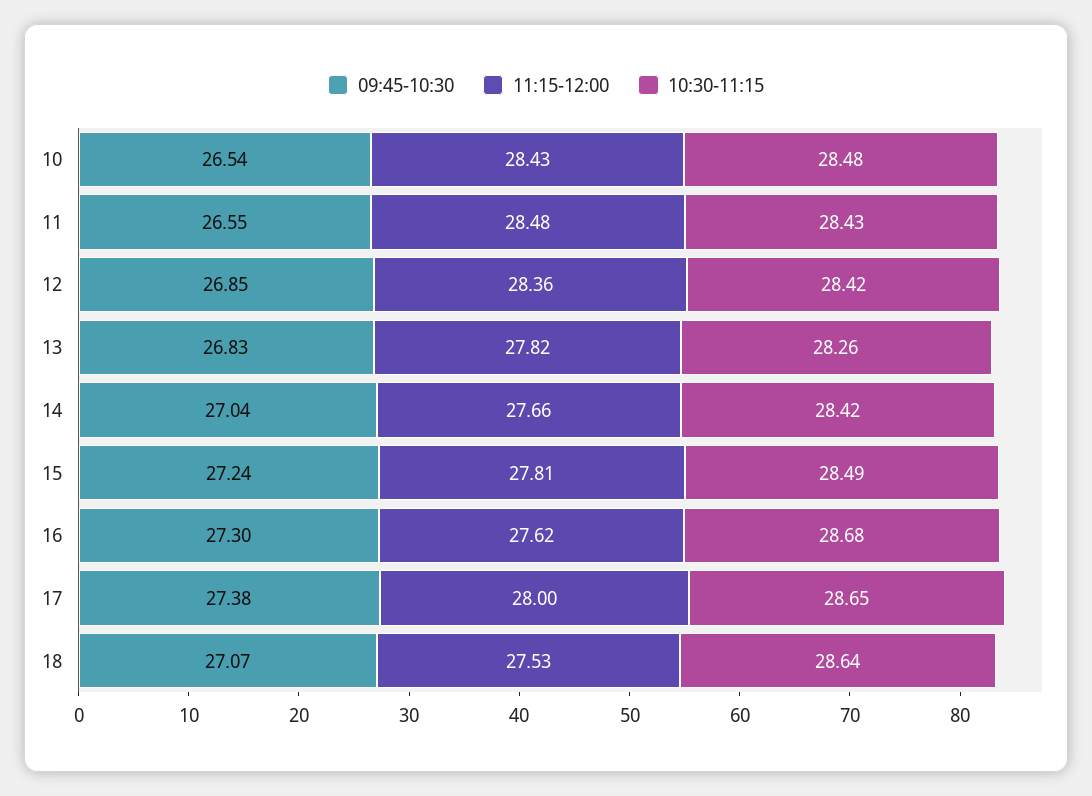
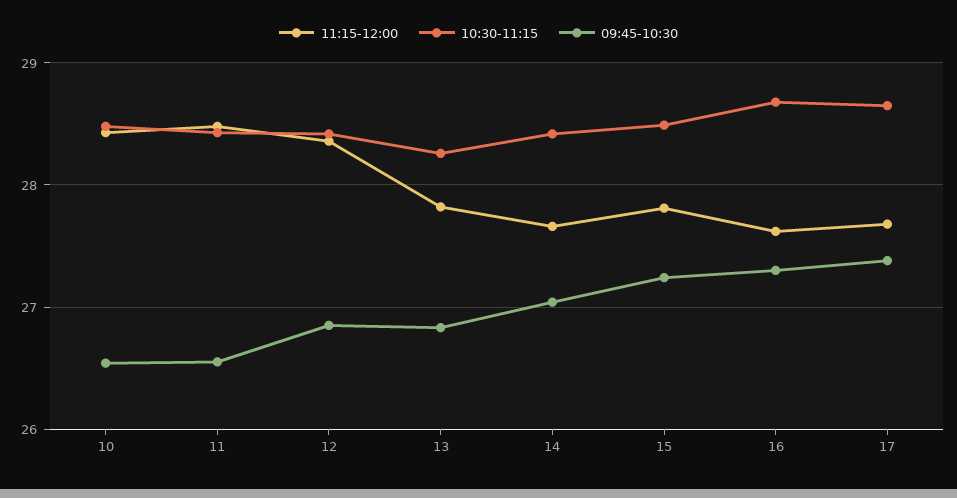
  {
    "09:45-10:30": {
      "10": 26.54,
      "11": 26.55,
      "12": 26.85,
      "13": 26.83,
      "14": 27.04,
      "15": 27.24,
      "16": 27.3,
-     "17": 27.38,
+     "17": 27.38
-     "18": 27.07
    },
    "11:15-12:00": {
      "10": 28.43,
      "11": 28.48,
      "12": 28.36,
      "13": 27.82,
      "14": 27.66,
      "15": 27.81,
      "16": 27.62,
-     "17": 28,
+     "17": 27.7
-     "18": 27.53
    },
    "10:30-11:15": {
      "10": 28.48,
      "11": 28.43,
      "12": 28.42,
      "13": 28.26,
      "14": 28.42,
      "15": 28.49,
      "16": 28.68,
-     "17": 28.65,
+     "17": 28.65
-     "18": 28.64
    }
  }

